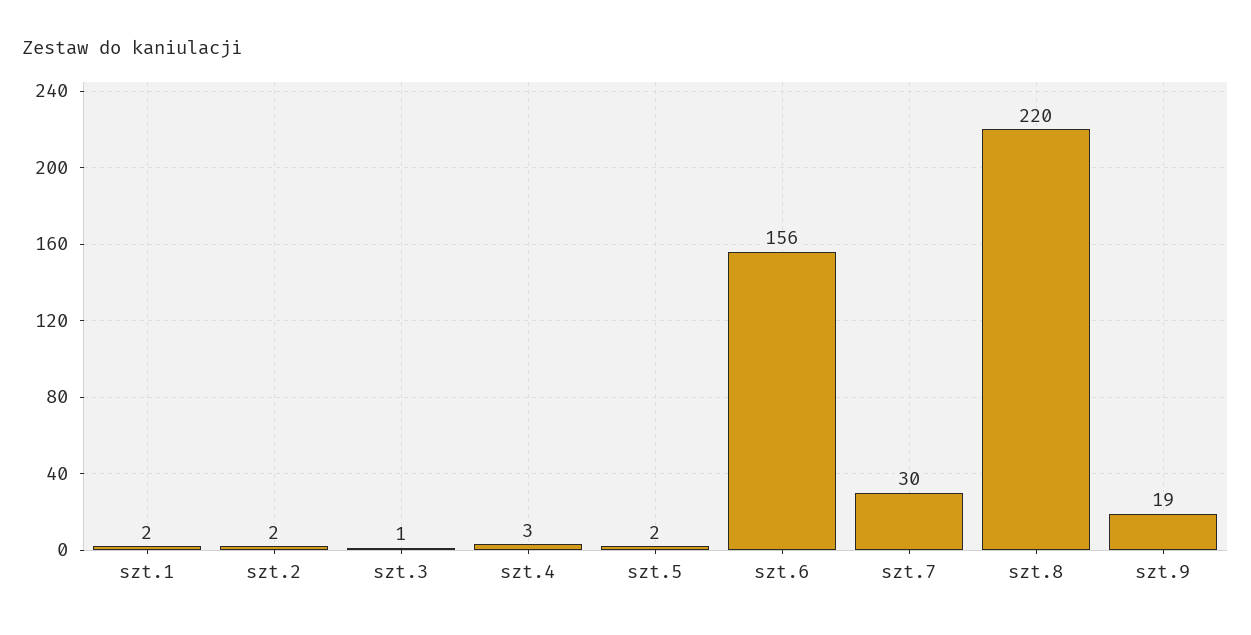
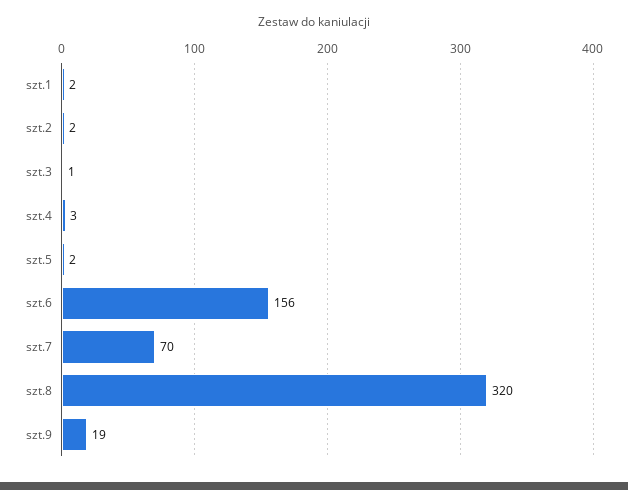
  {
    "szt.1": 2,
    "szt.2": 2,
    "szt.3": 1,
    "szt.4": 3,
    "szt.5": 2,
    "szt.6": 156,
-   "szt.7": 30,
+   "szt.7": 70,
-   "szt.8": 220,
+   "szt.8": 320,
    "szt.9": 19
  }

